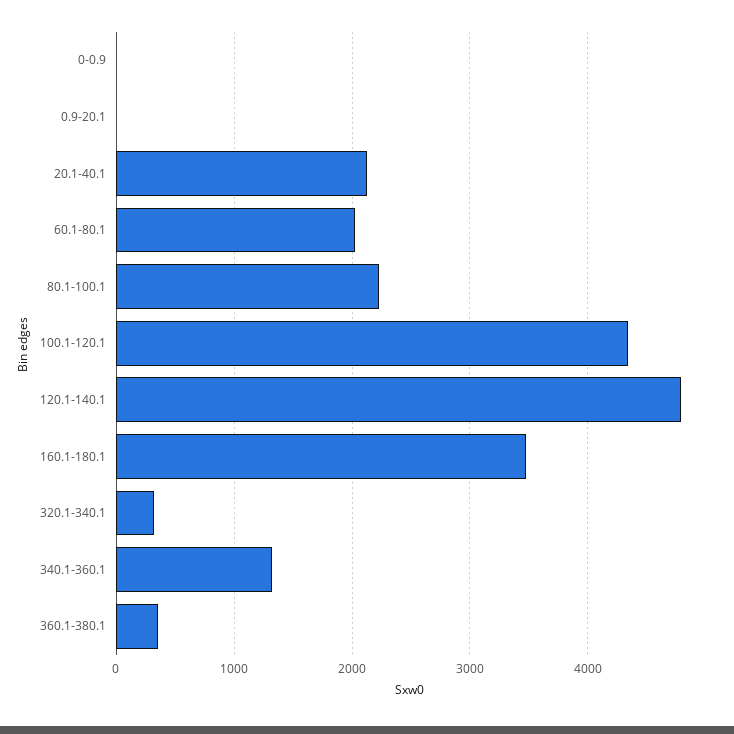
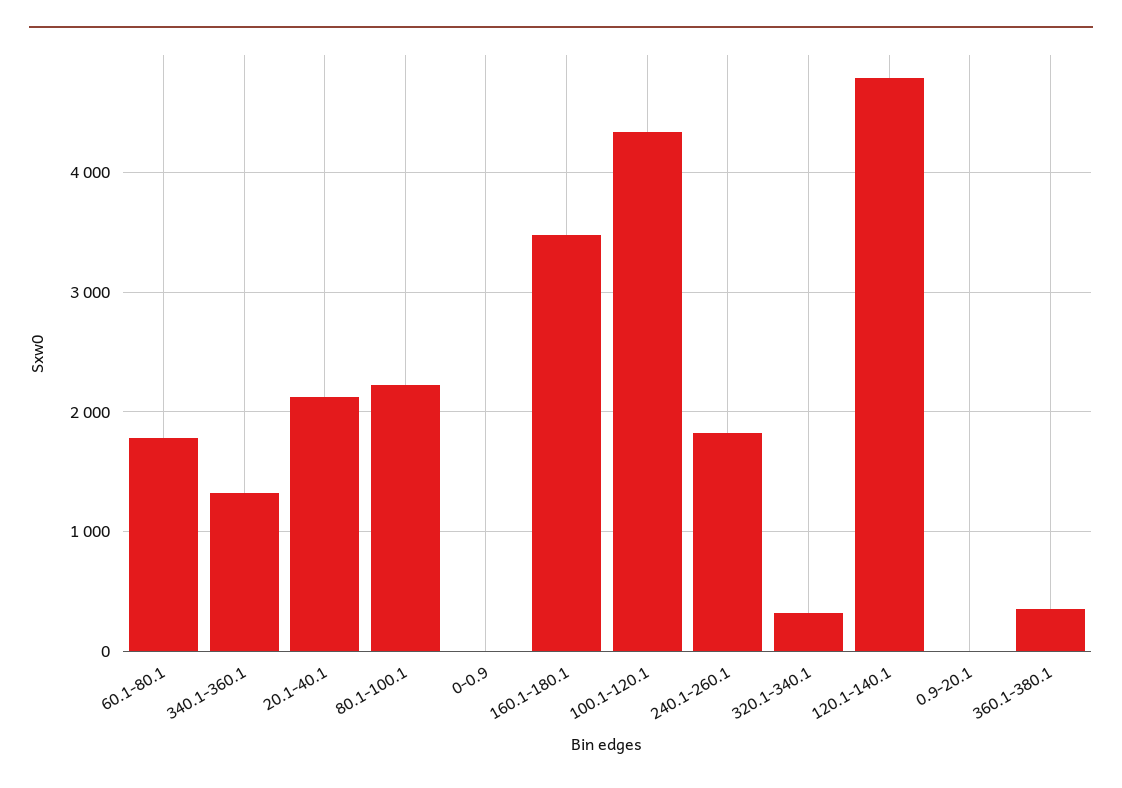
  {
    "0-0.9": 0,
    "0.9-20.1": 0,
    "20.1-40.1": 2100,
-   "60.1-80.1": 2000,
+   "60.1-80.1": 1800,
    "80.1-100.1": 2200,
    "100.1-120.1": 4300,
    "120.1-140.1": 4800,
    "160.1-180.1": 3500,
    "320.1-340.1": 300,
    "340.1-360.1": 1300,
-   "360.1-380.1": 400
+   "360.1-380.1": 400,
+   "240.1-260.1": 1800
  }

